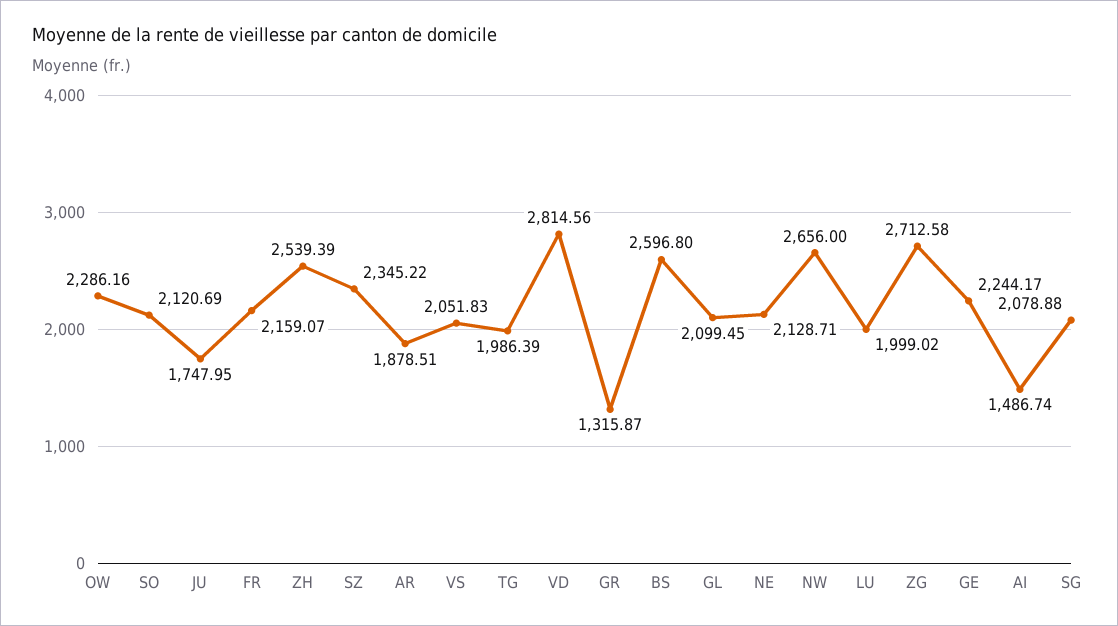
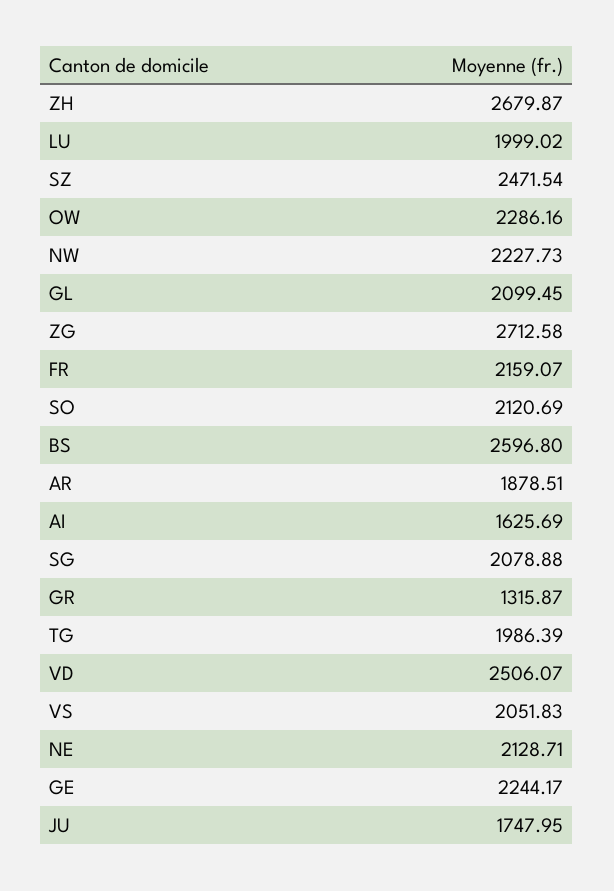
  {
    "OW": 2286.16,
    "SO": 2120.69,
    "JU": 1747.95,
    "FR": 2159.07,
-   "ZH": 2539.39,
+   "ZH": 2679.87,
-   "SZ": 2345.22,
+   "SZ": 2471.54,
    "AR": 1878.51,
    "VS": 2051.83,
    "TG": 1986.39,
-   "VD": 2814.56,
+   "VD": 2506.07,
    "GR": 1315.87,
    "BS": 2596.8,
    "GL": 2099.45,
    "NE": 2128.71,
-   "NW": 2656,
+   "NW": 2227.73,
    "LU": 1999.02,
    "ZG": 2712.58,
    "GE": 2244.17,
-   "AI": 1486.74,
+   "AI": 1625.69,
    "SG": 2078.88
  }

